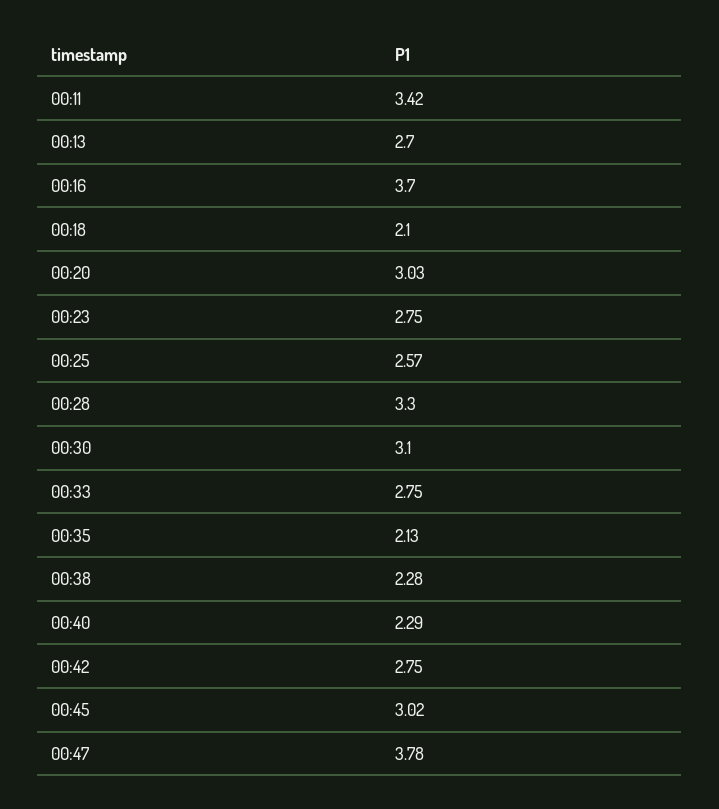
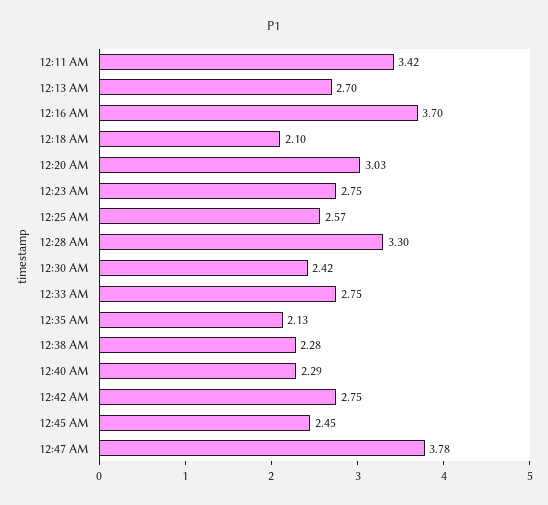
  {
    "00:11": 3.42,
    "00:13": 2.7,
    "00:16": 3.7,
    "00:18": 2.1,
    "00:20": 3.03,
    "00:23": 2.75,
    "00:25": 2.57,
    "00:28": 3.3,
-   "00:30": 3.1,
+   "00:30": 2.42,
    "00:33": 2.75,
    "00:35": 2.13,
    "00:38": 2.28,
    "00:40": 2.29,
    "00:42": 2.75,
-   "00:45": 3.02,
+   "00:45": 2.45,
    "00:47": 3.78
  }

